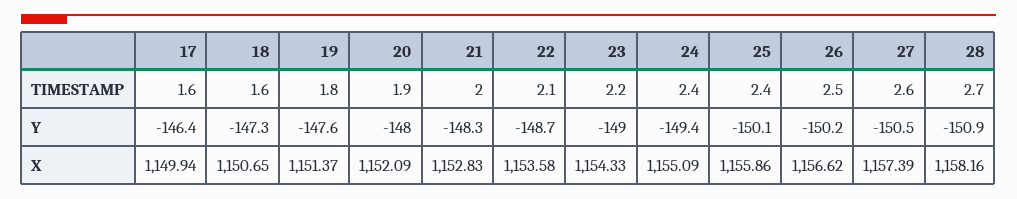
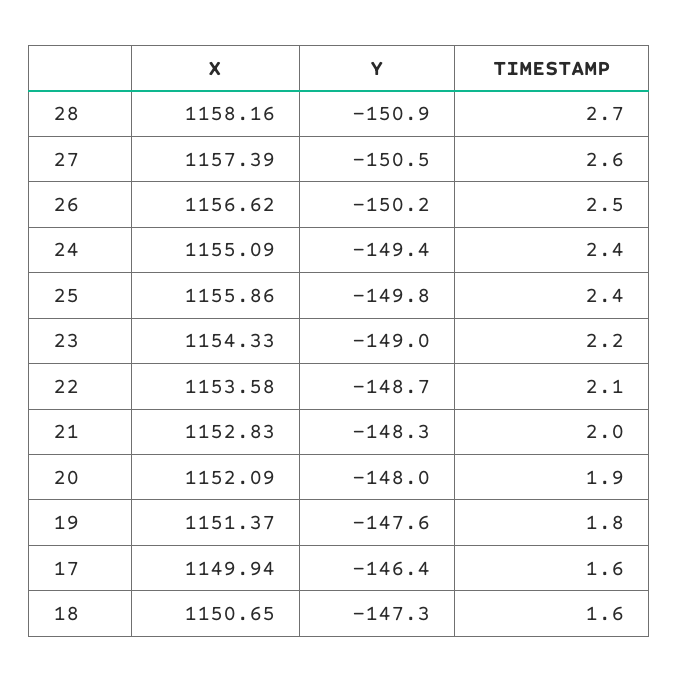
  {
    "17": {
      "TIMESTAMP": 1.6,
      "Y": -146.4,
      "X": 1149.94
    },
    "18": {
      "TIMESTAMP": 1.6,
      "Y": -147.3,
      "X": 1150.65
    },
    "19": {
      "TIMESTAMP": 1.8,
      "Y": -147.6,
      "X": 1151.37
    },
    "20": {
      "TIMESTAMP": 1.9,
      "Y": -148,
      "X": 1152.09
    },
    "21": {
      "TIMESTAMP": 2,
      "Y": -148.3,
      "X": 1152.83
    },
    "22": {
      "TIMESTAMP": 2.1,
      "Y": -148.7,
      "X": 1153.58
    },
    "23": {
      "TIMESTAMP": 2.2,
      "Y": -149,
      "X": 1154.33
    },
    "24": {
      "TIMESTAMP": 2.4,
      "Y": -149.4,
      "X": 1155.09
    },
    "25": {
      "TIMESTAMP": 2.4,
-     "Y": -150.1,
+     "Y": -149.8,
      "X": 1155.86
    },
    "26": {
      "TIMESTAMP": 2.5,
      "Y": -150.2,
      "X": 1156.62
    },
    "27": {
      "TIMESTAMP": 2.6,
      "Y": -150.5,
      "X": 1157.39
    },
    "28": {
      "TIMESTAMP": 2.7,
      "Y": -150.9,
      "X": 1158.16
    }
  }

